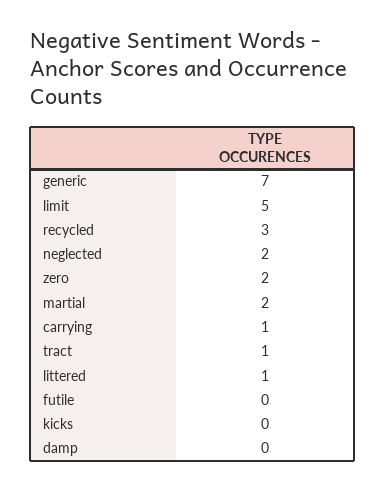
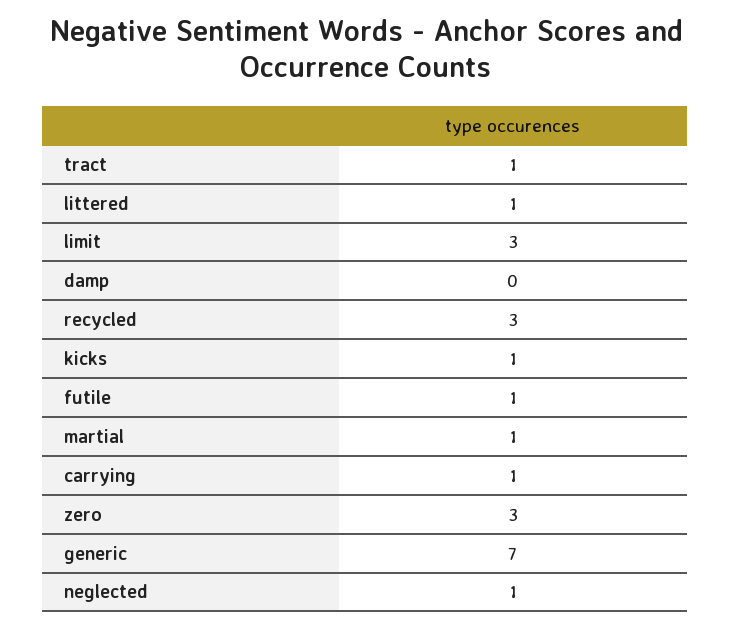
  {
    "generic": 7,
-   "limit": 5,
+   "limit": 3,
    "recycled": 3,
-   "neglected": 2,
+   "neglected": 1,
-   "zero": 2,
+   "zero": 3,
-   "martial": 2,
+   "martial": 1,
    "carrying": 1,
    "tract": 1,
    "littered": 1,
-   "futile": 0,
+   "futile": 1,
-   "kicks": 0,
+   "kicks": 1,
    "damp": 0
  }

